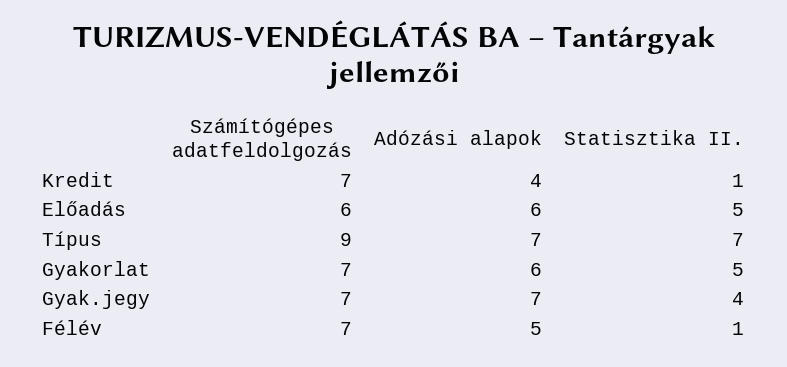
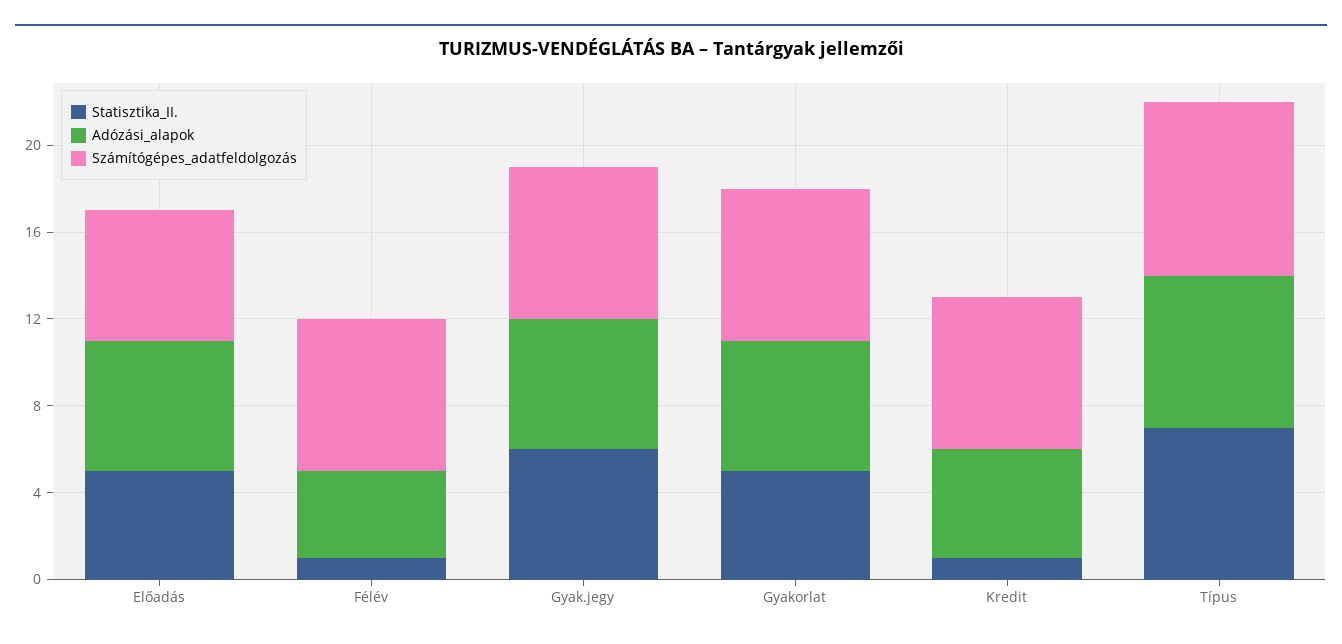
  {
    "Számítógépes adatfeldolgozás": {
      "Kredit": 7,
      "Előadás": 6,
-     "Típus": 9,
+     "Típus": 8,
      "Gyakorlat": 7,
      "Gyak.jegy": 7,
      "Félév": 7
    },
    "Adózási alapok": {
-     "Kredit": 4,
+     "Kredit": 5,
      "Előadás": 6,
      "Típus": 7,
      "Gyakorlat": 6,
-     "Gyak.jegy": 7,
+     "Gyak.jegy": 6,
-     "Félév": 5
+     "Félév": 4
    },
    "Statisztika II.": {
      "Kredit": 1,
      "Előadás": 5,
      "Típus": 7,
      "Gyakorlat": 5,
-     "Gyak.jegy": 4,
+     "Gyak.jegy": 6,
      "Félév": 1
    }
  }

